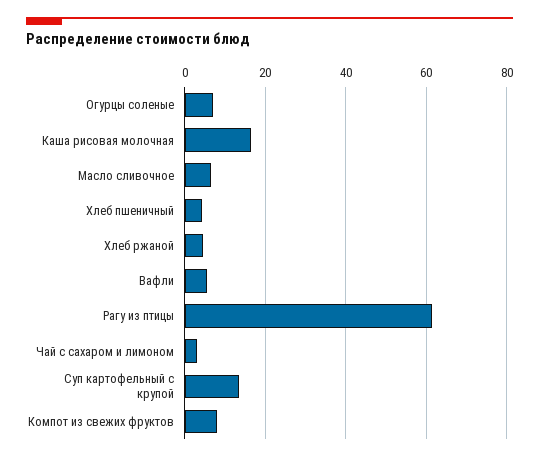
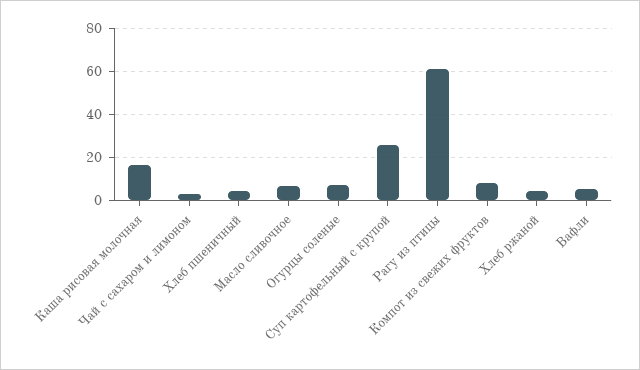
  {
    "Огурцы соленые": 8,
    "Каша рисовая молочная": 16,
    "Масло сливочное": 6,
    "Хлеб пшеничный": 4,
    "Хлеб ржаной": 4,
    "Вафли": 6,
    "Рагу из птицы": 62,
    "Чай с сахаром и лимоном": 2,
-   "Суп картофельный с крупой": 14,
+   "Суп картофельный с крупой": 25,
    "Компот из свежих фруктов": 8
  }

